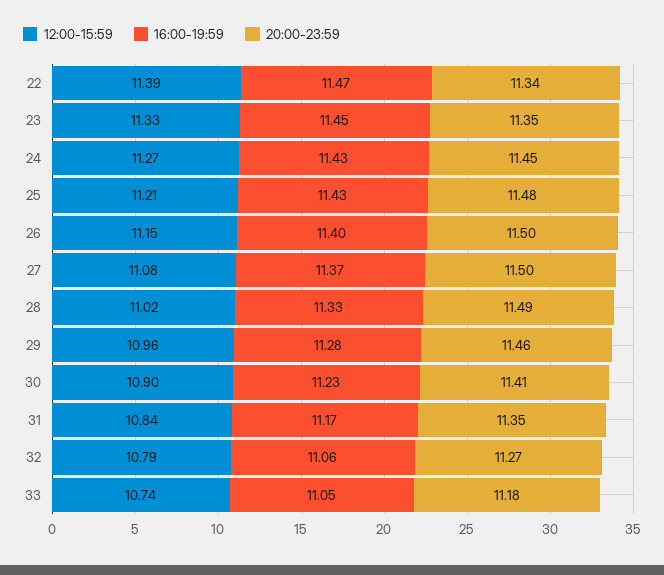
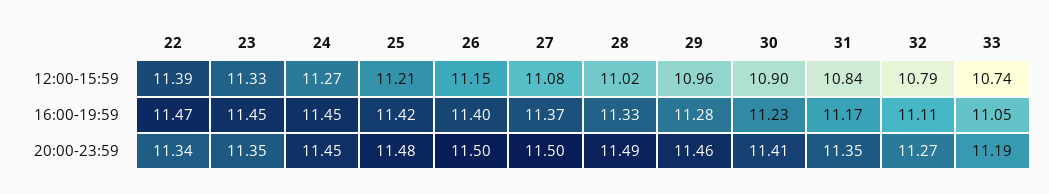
  {
    "12:00-15:59": {
      "22": 11.39,
      "23": 11.33,
      "24": 11.27,
      "25": 11.21,
      "26": 11.15,
      "27": 11.08,
      "28": 11.02,
      "29": 10.96,
      "30": 10.9,
      "31": 10.84,
      "32": 10.79,
      "33": 10.74
    },
    "16:00-19:59": {
      "22": 11.47,
      "23": 11.45,
-     "24": 11.43,
+     "24": 11.45,
-     "25": 11.43,
+     "25": 11.42,
      "26": 11.4,
      "27": 11.37,
      "28": 11.33,
      "29": 11.28,
      "30": 11.23,
      "31": 11.17,
-     "32": 11.06,
+     "32": 11.11,
      "33": 11.05
    },
    "20:00-23:59": {
      "22": 11.34,
      "23": 11.35,
      "24": 11.45,
      "25": 11.48,
      "26": 11.5,
      "27": 11.5,
      "28": 11.49,
      "29": 11.46,
      "30": 11.41,
      "31": 11.35,
      "32": 11.27,
-     "33": 11.18
+     "33": 11.19
    }
  }

